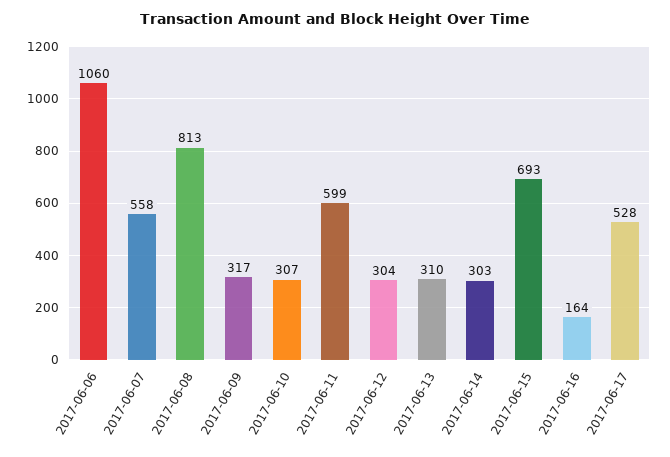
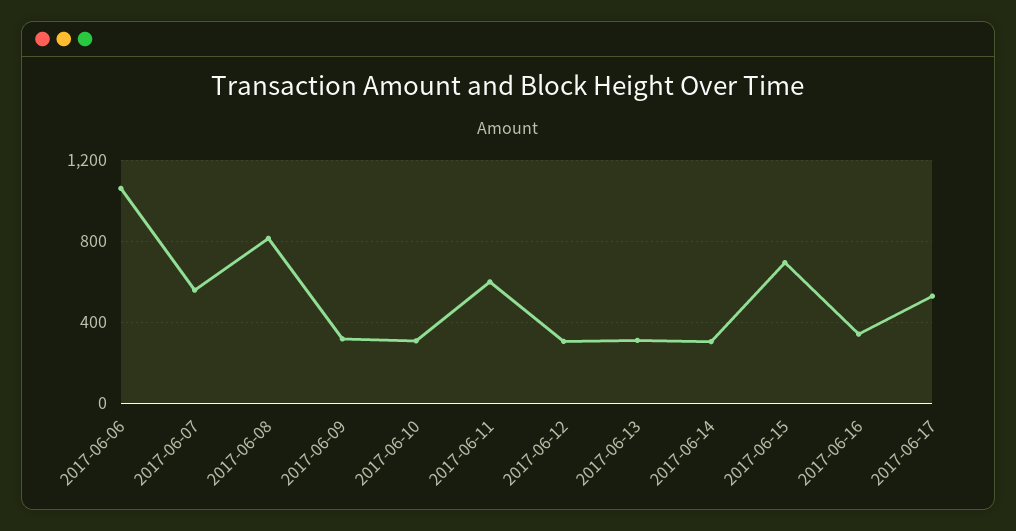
  {
    "2017-06-06": 1060,
    "2017-06-07": 558,
    "2017-06-08": 813,
    "2017-06-09": 317,
    "2017-06-10": 307,
    "2017-06-11": 599,
    "2017-06-12": 304,
    "2017-06-13": 310,
    "2017-06-14": 303,
    "2017-06-15": 693,
-   "2017-06-16": 164,
+   "2017-06-16": 350,
    "2017-06-17": 528
  }

